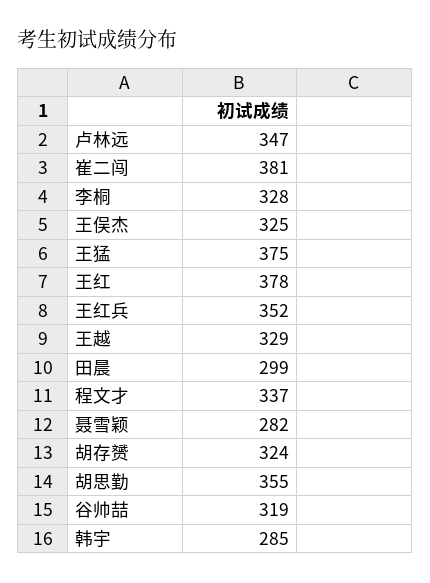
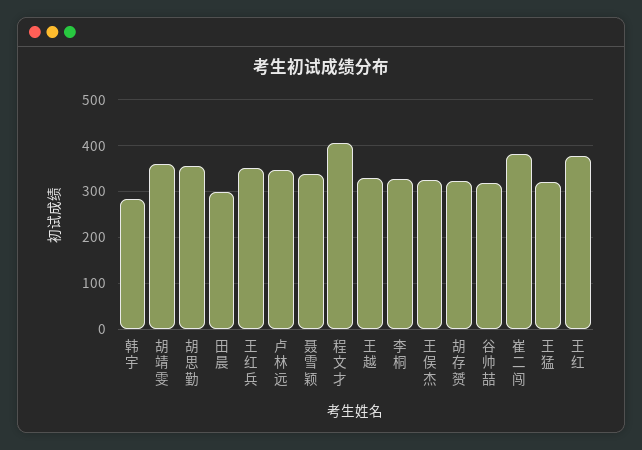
  {
    "卢林远": 347,
    "崔二闯": 381,
    "李桐": 328,
    "王俣杰": 325,
-   "王猛": 375,
+   "王猛": 320,
    "王红": 378,
    "王红兵": 352,
    "王越": 329,
    "田晨": 299,
-   "程文才": 337,
+   "程文才": 400,
-   "聂雪颖": 282,
+   "聂雪颖": 340,
    "胡存赟": 324,
    "胡思勤": 355,
    "谷帅喆": 319,
-   "韩宇": 285
+   "韩宇": 285,
+   "胡靖雯": 360
  }

